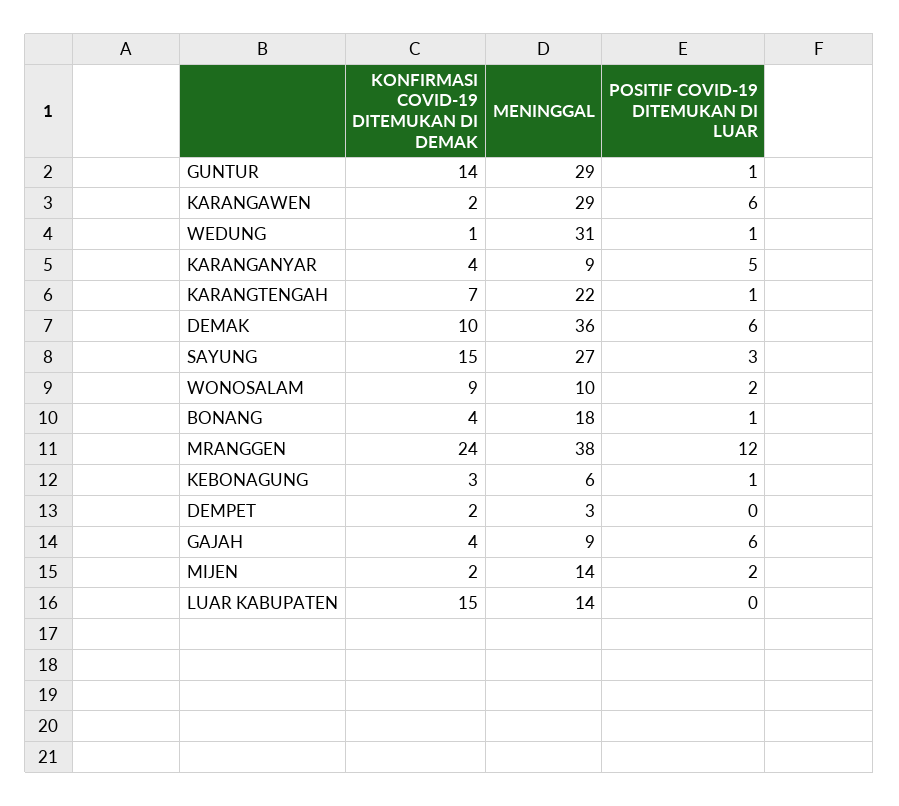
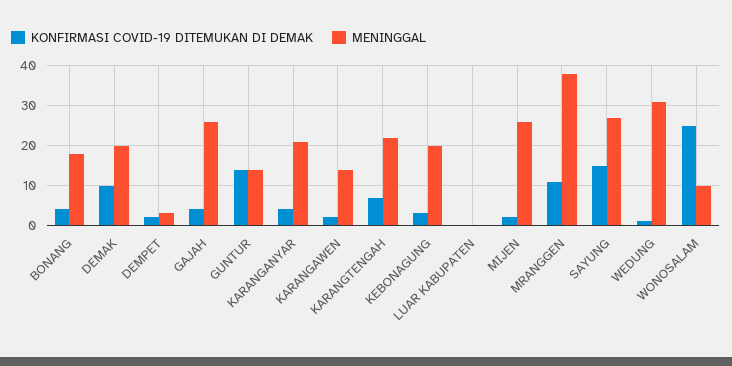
  {
    "KONFIRMASI COVID-19 DITEMUKAN DI DEMAK": {
      "GUNTUR": 14,
      "KARANGAWEN": 2,
      "WEDUNG": 1,
      "KARANGANYAR": 4,
      "KARANGTENGAH": 7,
      "DEMAK": 10,
      "SAYUNG": 15,
-     "WONOSALAM": 9,
+     "WONOSALAM": 25,
      "BONANG": 4,
-     "MRANGGEN": 24,
+     "MRANGGEN": 10,
      "KEBONAGUNG": 3,
      "DEMPET": 2,
      "GAJAH": 4,
      "MIJEN": 2,
-     "LUAR KABUPATEN": 15
+     "LUAR KABUPATEN": 0
    },
    "MENINGGAL": {
-     "GUNTUR": 29,
+     "GUNTUR": 15,
-     "KARANGAWEN": 29,
+     "KARANGAWEN": 15,
      "WEDUNG": 31,
-     "KARANGANYAR": 9,
+     "KARANGANYAR": 20,
      "KARANGTENGAH": 22,
-     "DEMAK": 36,
+     "DEMAK": 20,
      "SAYUNG": 27,
      "WONOSALAM": 10,
      "BONANG": 18,
      "MRANGGEN": 38,
-     "KEBONAGUNG": 6,
+     "KEBONAGUNG": 20,
      "DEMPET": 3,
-     "GAJAH": 9,
+     "GAJAH": 25,
-     "MIJEN": 14,
+     "MIJEN": 25,
-     "LUAR KABUPATEN": 14
+     "LUAR KABUPATEN": 0
-   },
+   }
-   "POSITIF COVID-19 DITEMUKAN DI LUAR": {
-     "GUNTUR": 1,
-     "KARANGAWEN": 6,
-     "WEDUNG": 1,
-     "KARANGANYAR": 5,
-     "KARANGTENGAH": 1,
-     "DEMAK": 6,
-     "SAYUNG": 3,
-     "WONOSALAM": 2,
-     "BONANG": 1,
-     "MRANGGEN": 12,
-     "KEBONAGUNG": 1,
-     "DEMPET": 0,
-     "GAJAH": 6,
-     "MIJEN": 2,
-     "LUAR KABUPATEN": 0
-   }
  }

